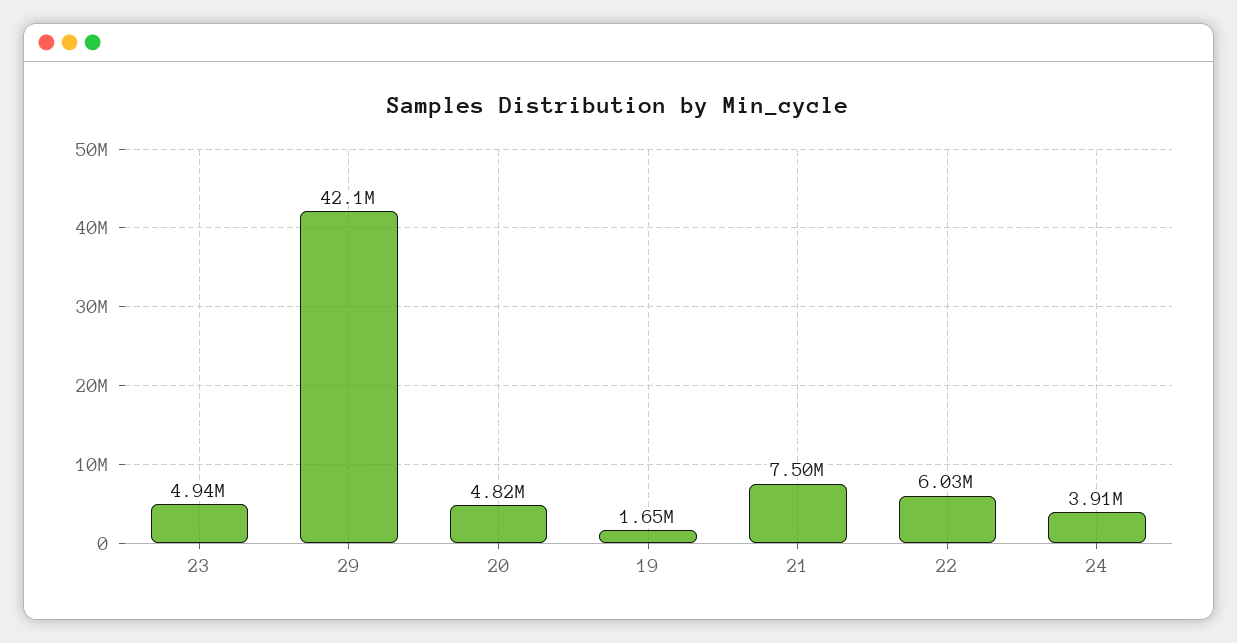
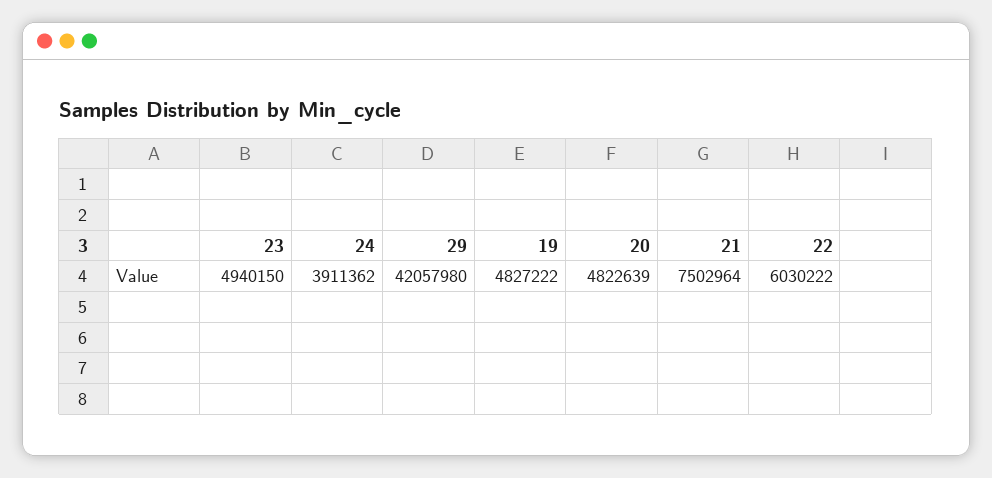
  {
    "23": 4940150,
    "29": 42057980,
    "20": 4822639,
-   "19": 1650000,
+   "19": 4827222,
    "21": 7502964,
    "22": 6030222,
    "24": 3911362
  }

